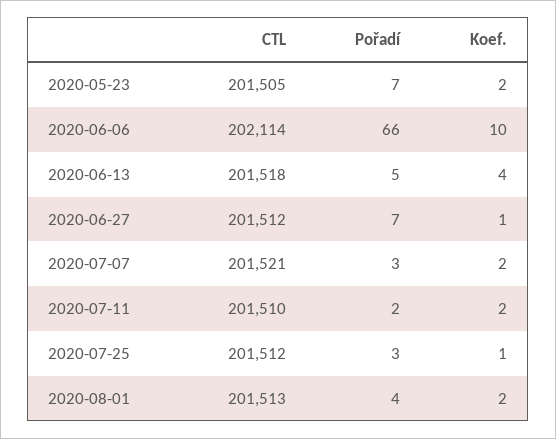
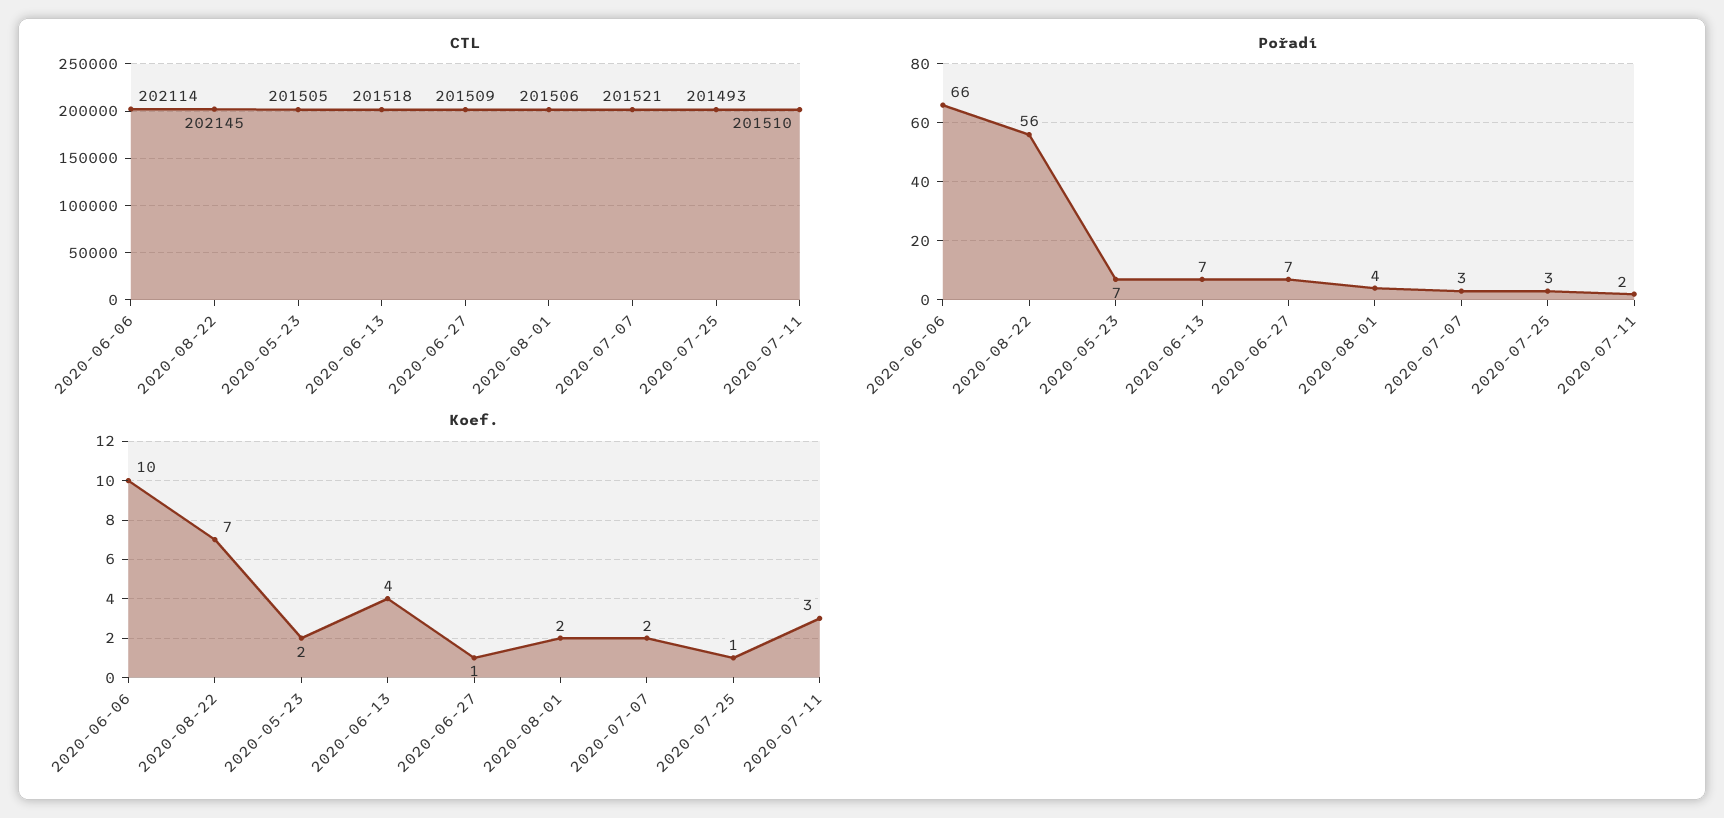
  {
    "CTL": {
      "2020-05-23": 201505,
      "2020-06-06": 202114,
      "2020-06-13": 201518,
-     "2020-06-27": 201512,
+     "2020-06-27": 201509,
      "2020-07-07": 201521,
      "2020-07-11": 201510,
-     "2020-07-25": 201512,
+     "2020-07-25": 201493,
-     "2020-08-01": 201513
+     "2020-08-01": 201506,
+     "2020-08-22": 202145
    },
    "Pořadí": {
      "2020-05-23": 7,
      "2020-06-06": 66,
-     "2020-06-13": 5,
+     "2020-06-13": 7,
      "2020-06-27": 7,
      "2020-07-07": 3,
      "2020-07-11": 2,
      "2020-07-25": 3,
-     "2020-08-01": 4
+     "2020-08-01": 4,
+     "2020-08-22": 56
    },
    "Koef.": {
      "2020-05-23": 2,
      "2020-06-06": 10,
      "2020-06-13": 4,
      "2020-06-27": 1,
      "2020-07-07": 2,
-     "2020-07-11": 2,
+     "2020-07-11": 3,
      "2020-07-25": 1,
-     "2020-08-01": 2
+     "2020-08-01": 2,
+     "2020-08-22": 7
    }
  }

